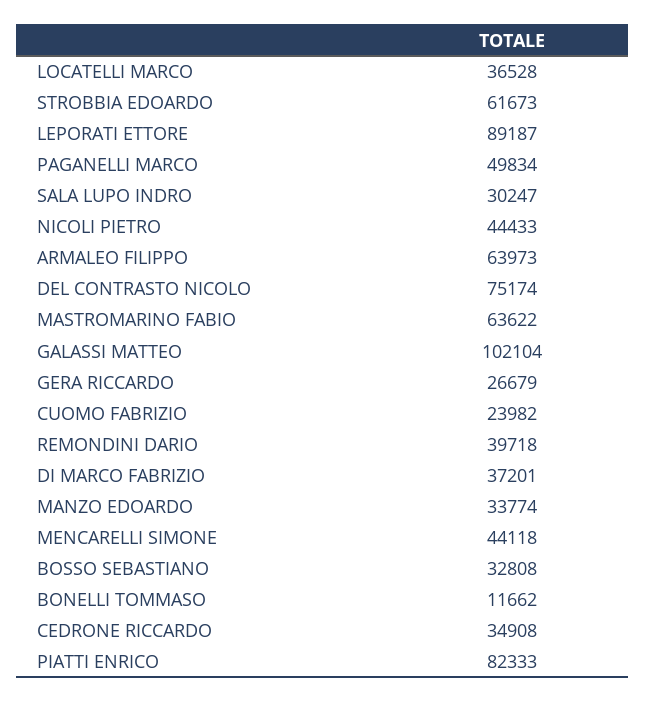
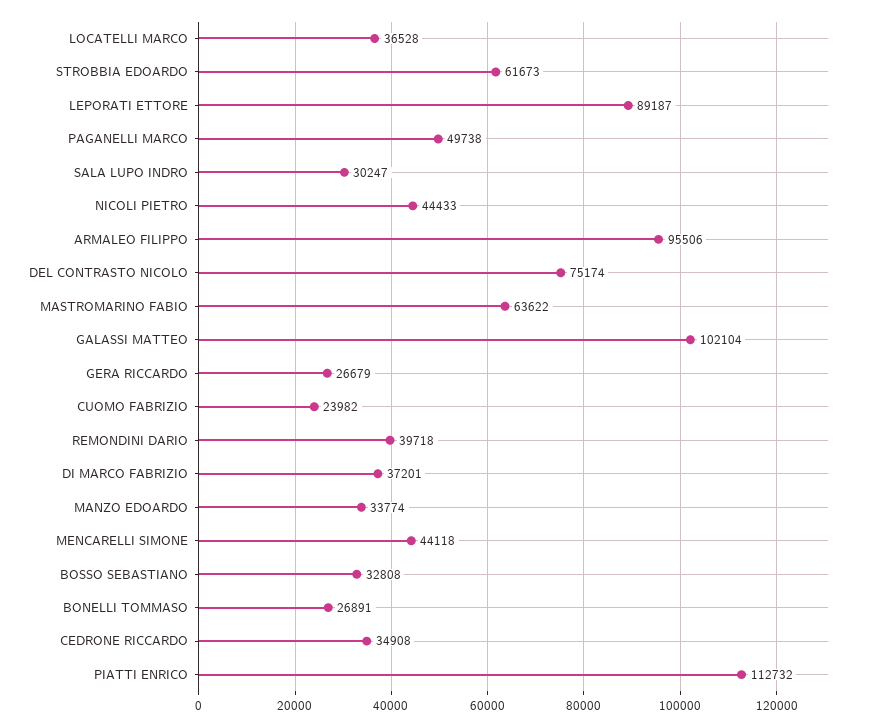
  {
    "LOCATELLI MARCO": 36528,
    "STROBBIA EDOARDO": 61673,
    "LEPORATI ETTORE": 89187,
-   "PAGANELLI MARCO": 49834,
+   "PAGANELLI MARCO": 49738,
    "SALA LUPO INDRO": 30247,
    "NICOLI PIETRO": 44433,
-   "ARMALEO FILIPPO": 63973,
+   "ARMALEO FILIPPO": 95506,
    "DEL CONTRASTO NICOLO": 75174,
    "MASTROMARINO FABIO": 63622,
    "GALASSI MATTEO": 102104,
    "GERA RICCARDO": 26679,
    "CUOMO FABRIZIO": 23982,
    "REMONDINI DARIO": 39718,
    "DI MARCO FABRIZIO": 37201,
    "MANZO EDOARDO": 33774,
    "MENCARELLI SIMONE": 44118,
    "BOSSO SEBASTIANO": 32808,
-   "BONELLI TOMMASO": 11662,
+   "BONELLI TOMMASO": 26891,
    "CEDRONE RICCARDO": 34908,
-   "PIATTI ENRICO": 82333
+   "PIATTI ENRICO": 112732
  }

